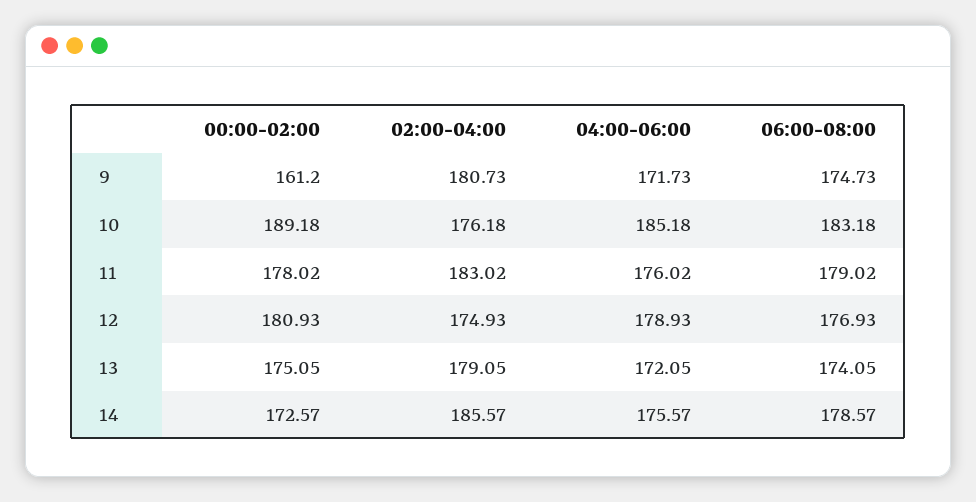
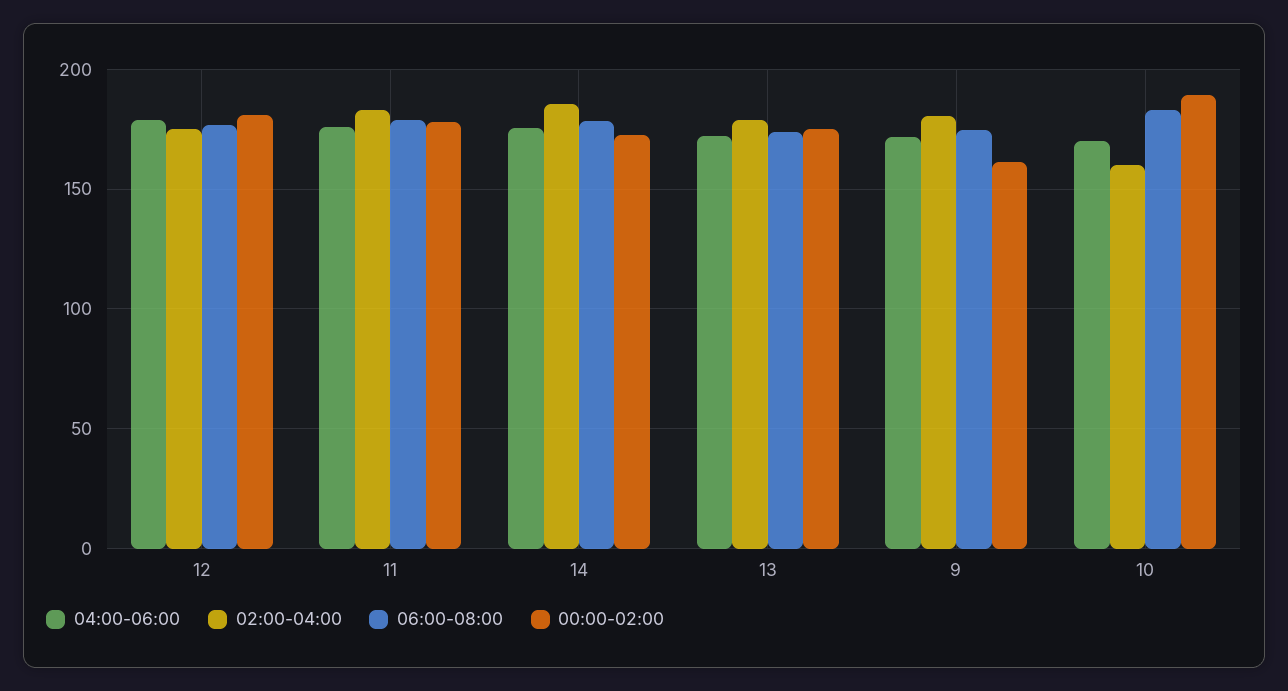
  {
    "00:00-02:00": {
      "9": 161.2,
      "10": 189.18,
      "11": 178.02,
      "12": 180.93,
      "13": 175.05,
      "14": 172.57
    },
    "02:00-04:00": {
      "9": 180.73,
-     "10": 176.18,
+     "10": 160,
      "11": 183.02,
      "12": 174.93,
      "13": 179.05,
      "14": 185.57
    },
    "04:00-06:00": {
      "9": 171.73,
-     "10": 185.18,
+     "10": 170,
      "11": 176.02,
      "12": 178.93,
      "13": 172.05,
      "14": 175.57
    },
    "06:00-08:00": {
      "9": 174.73,
      "10": 183.18,
      "11": 179.02,
      "12": 176.93,
      "13": 174.05,
      "14": 178.57
    }
  }

